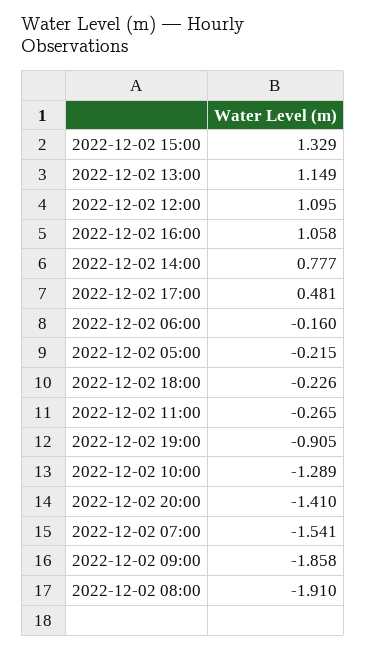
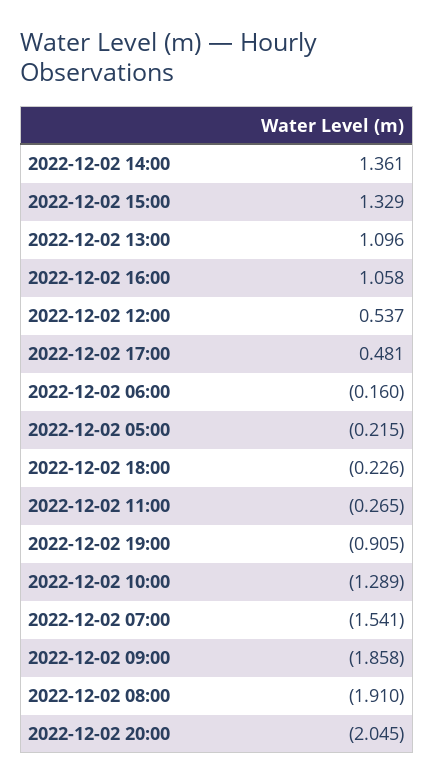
  {
    "2022-12-02 15:00": 1.329,
-   "2022-12-02 13:00": 1.149,
+   "2022-12-02 13:00": 1.096,
-   "2022-12-02 12:00": 1.095,
+   "2022-12-02 12:00": 0.537,
    "2022-12-02 16:00": 1.058,
-   "2022-12-02 14:00": 0.777,
+   "2022-12-02 14:00": 1.361,
    "2022-12-02 17:00": 0.481,
    "2022-12-02 06:00": -0.16,
    "2022-12-02 05:00": -0.215,
    "2022-12-02 18:00": -0.226,
    "2022-12-02 11:00": -0.265,
    "2022-12-02 19:00": -0.905,
    "2022-12-02 10:00": -1.289,
-   "2022-12-02 20:00": -1.41,
+   "2022-12-02 20:00": -2.045,
    "2022-12-02 07:00": -1.541,
    "2022-12-02 09:00": -1.858,
    "2022-12-02 08:00": -1.91
  }

